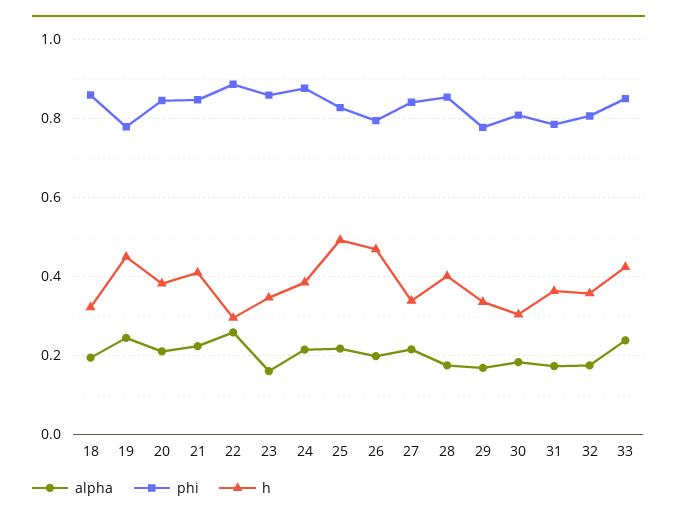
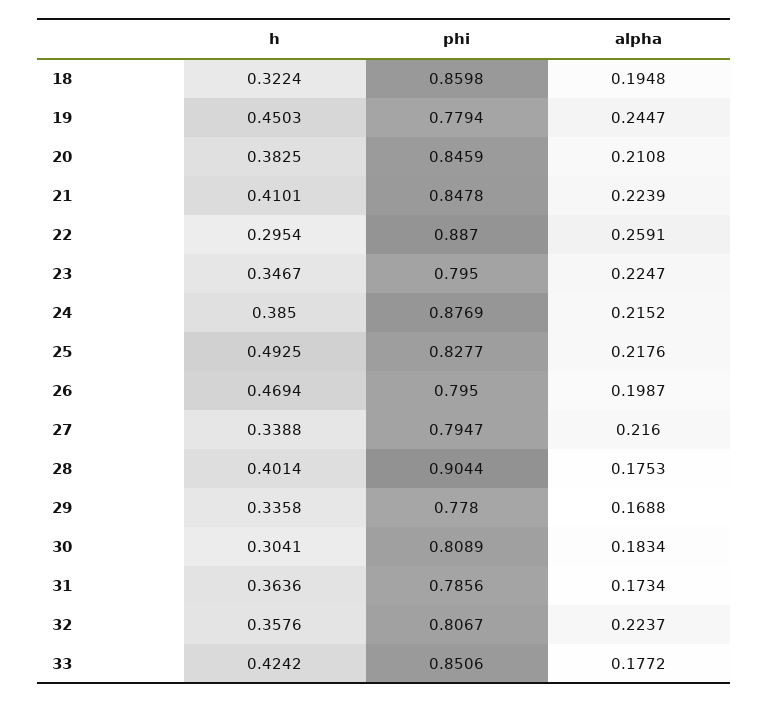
  {
    "alpha": {
      "18": 0.1948,
      "19": 0.2447,
      "20": 0.2108,
      "21": 0.2239,
      "22": 0.2591,
-     "23": 0.16,
+     "23": 0.2247,
      "24": 0.2152,
      "25": 0.2176,
      "26": 0.1987,
      "27": 0.216,
      "28": 0.1753,
      "29": 0.1688,
      "30": 0.1834,
      "31": 0.1734,
-     "32": 0.18,
+     "32": 0.2237,
-     "33": 0.24
+     "33": 0.1772
    },
    "phi": {
      "18": 0.8598,
      "19": 0.7794,
      "20": 0.8459,
      "21": 0.8478,
      "22": 0.887,
-     "23": 0.86,
+     "23": 0.795,
      "24": 0.8769,
      "25": 0.8277,
      "26": 0.795,
-     "27": 0.84,
+     "27": 0.7947,
-     "28": 0.86,
+     "28": 0.9044,
      "29": 0.778,
      "30": 0.8089,
      "31": 0.7856,
      "32": 0.8067,
      "33": 0.8506
    },
    "h": {
      "18": 0.3224,
      "19": 0.4503,
      "20": 0.3825,
      "21": 0.4101,
      "22": 0.2954,
      "23": 0.3467,
      "24": 0.385,
      "25": 0.4925,
      "26": 0.4694,
      "27": 0.3388,
      "28": 0.4014,
      "29": 0.3358,
      "30": 0.3041,
      "31": 0.3636,
      "32": 0.3576,
      "33": 0.4242
    }
  }

